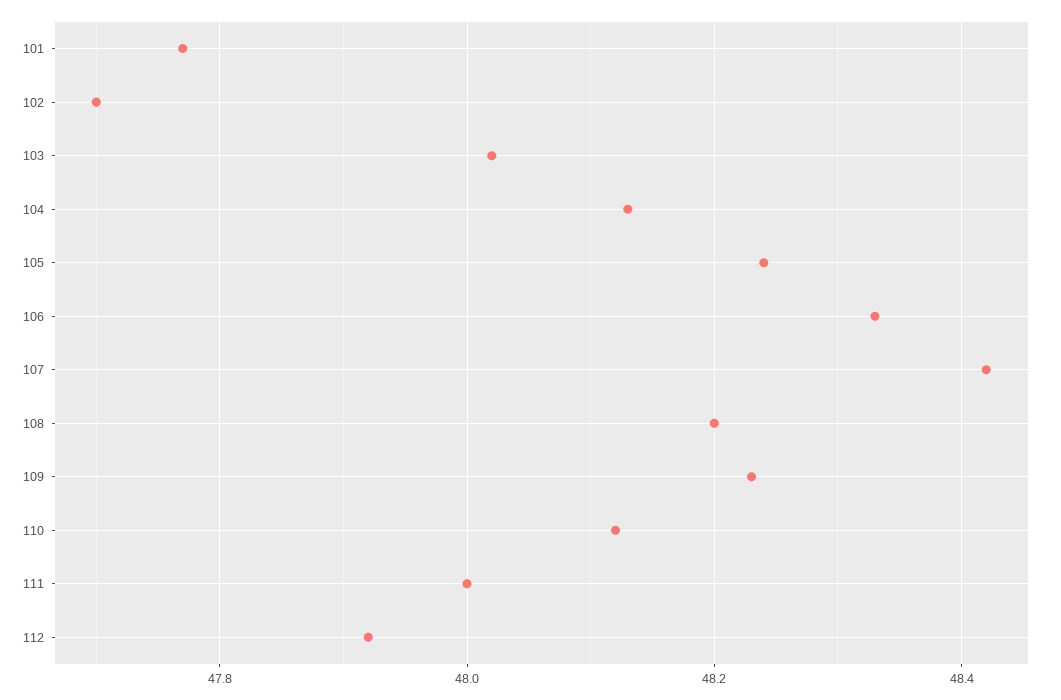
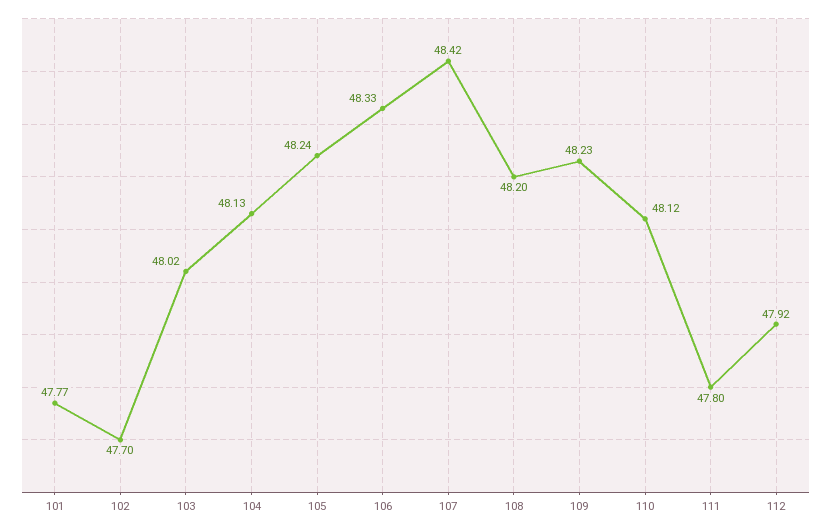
  {
    "101": 47.77,
    "102": 47.7,
    "103": 48.02,
    "104": 48.13,
    "105": 48.24,
    "106": 48.33,
    "107": 48.42,
    "108": 48.2,
    "109": 48.23,
    "110": 48.12,
-   "111": 48,
+   "111": 47.8,
    "112": 47.92
  }

